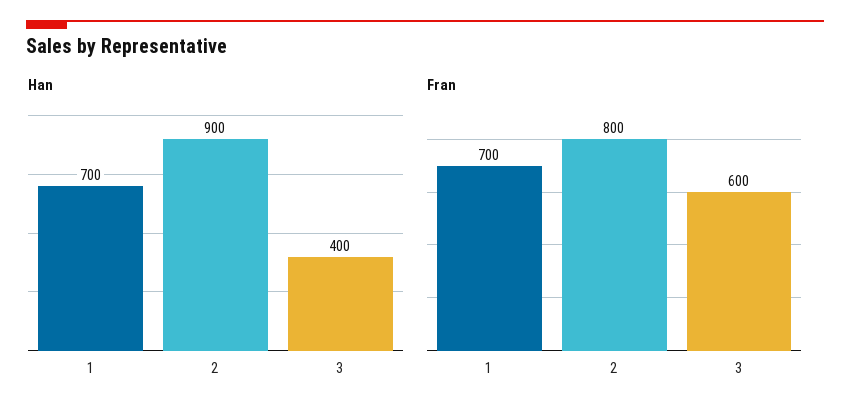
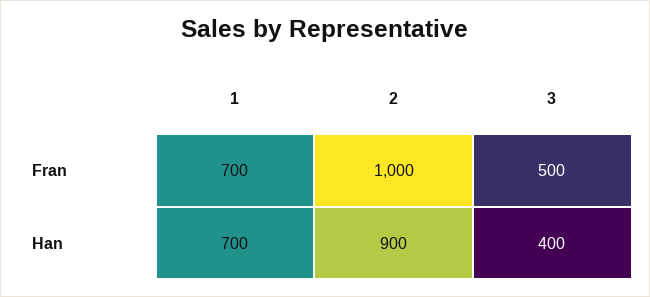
  {
    "Han": {
      "1": 700,
      "2": 900,
      "3": 400
    },
    "Fran": {
      "1": 700,
-     "2": 800,
+     "2": 1000,
-     "3": 600
+     "3": 500
    }
  }

